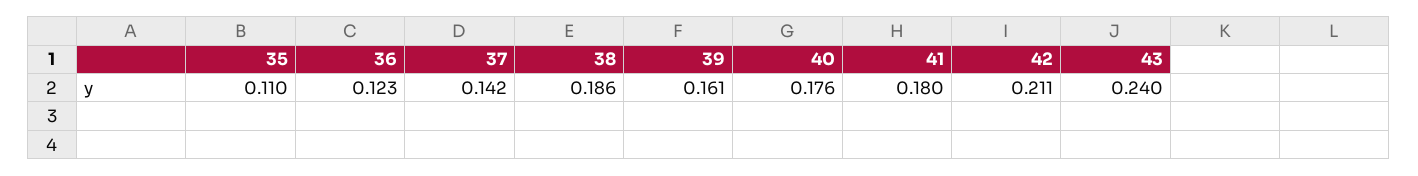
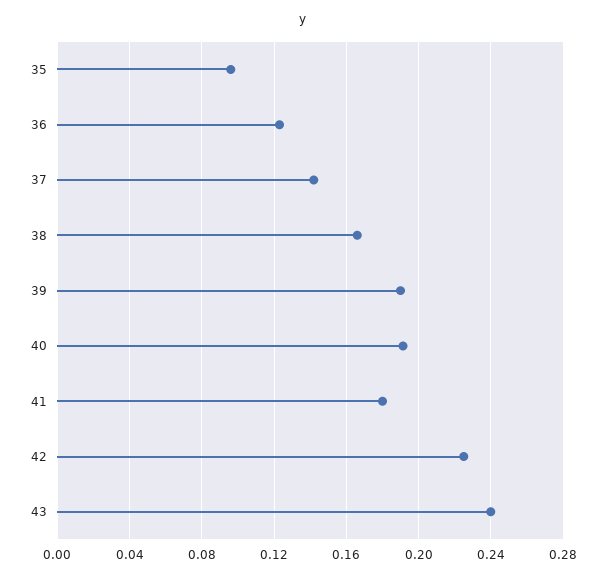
  {
-   "35": 0.11,
+   "35": 0.095,
    "36": 0.123,
    "37": 0.142,
-   "38": 0.186,
+   "38": 0.165,
-   "39": 0.161,
+   "39": 0.19,
-   "40": 0.176,
+   "40": 0.19,
    "41": 0.18,
-   "42": 0.211,
+   "42": 0.225,
    "43": 0.24
  }

